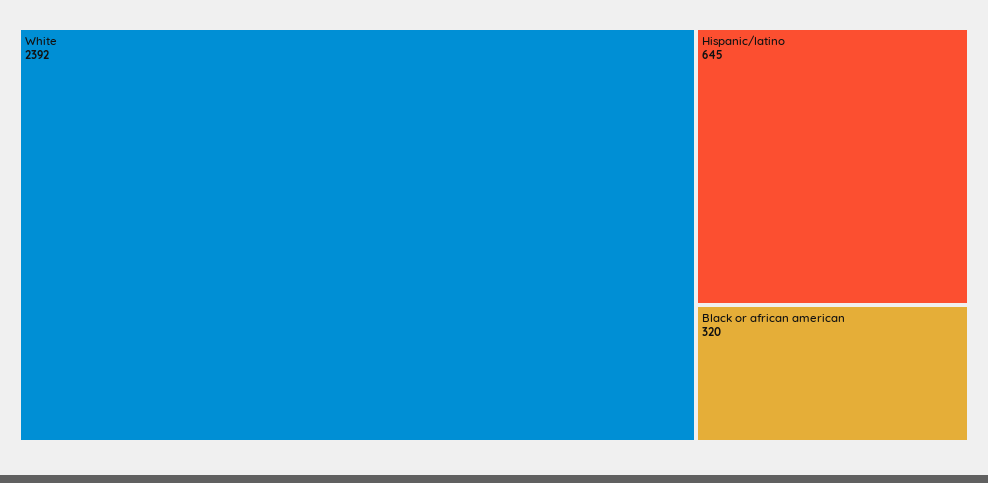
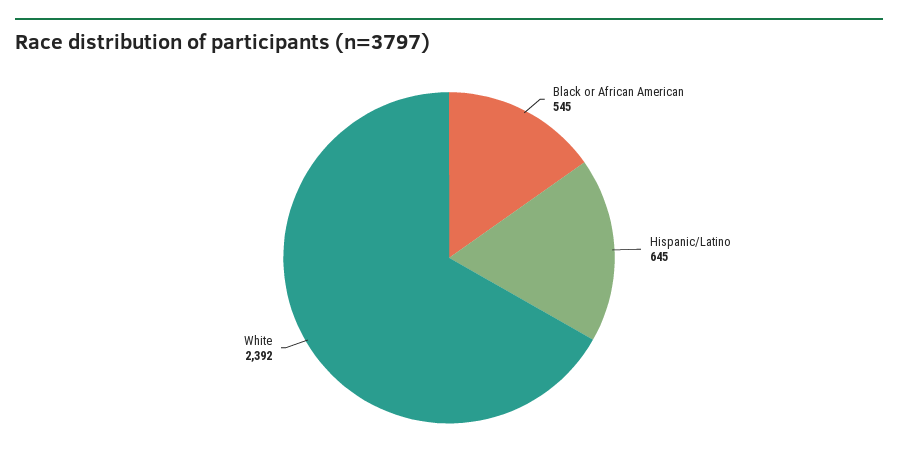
  {
    "White": 2392,
    "Hispanic/latino": 645,
-   "Black or african american": 320
+   "Black or african american": 545
  }

